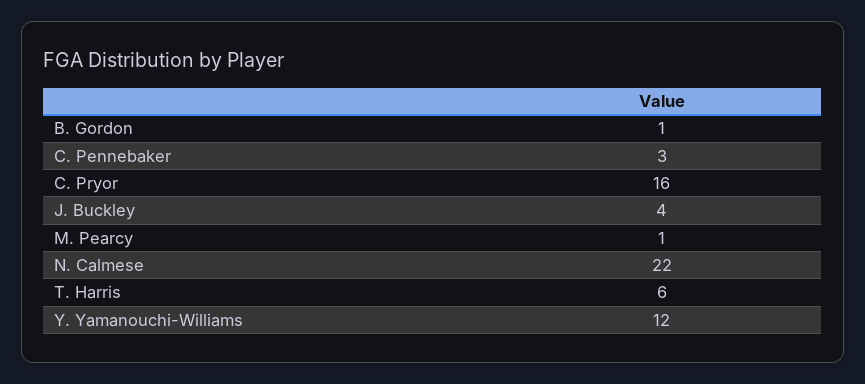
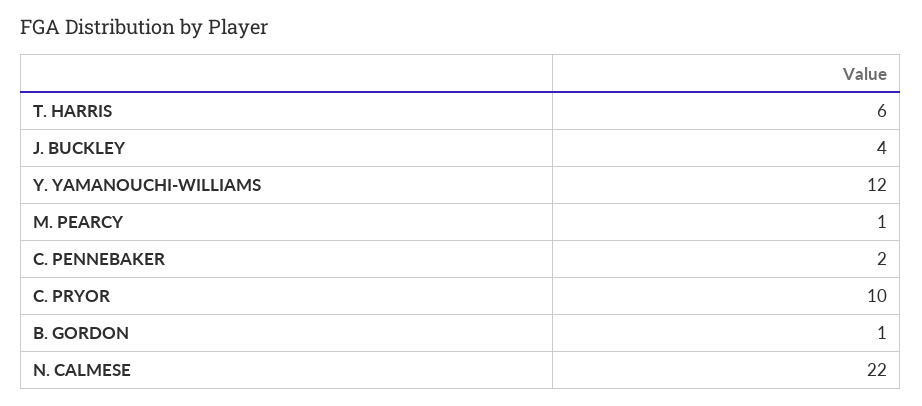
  {
    "B. Gordon": 1,
-   "C. Pennebaker": 3,
+   "C. Pennebaker": 2,
-   "C. Pryor": 16,
+   "C. Pryor": 10,
    "J. Buckley": 4,
    "M. Pearcy": 1,
    "N. Calmese": 22,
    "T. Harris": 6,
    "Y. Yamanouchi-Williams": 12
  }

